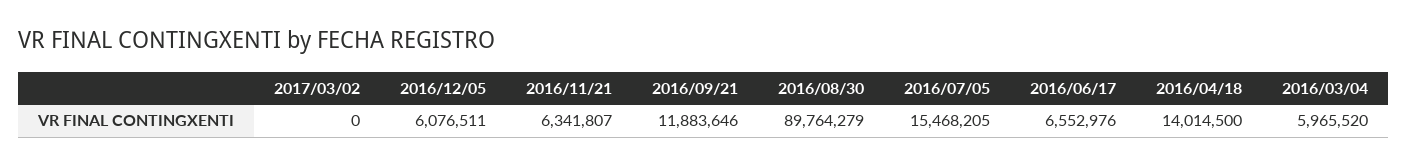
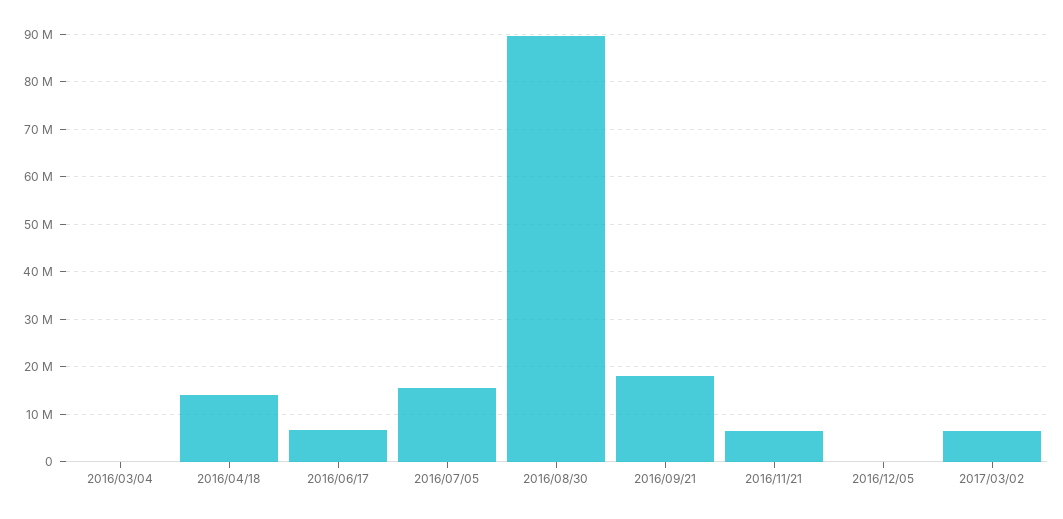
  {
-   "2017/03/02": 0,
+   "2017/03/02": 6000000,
-   "2016/12/05": 6076511,
+   "2016/12/05": 0,
    "2016/11/21": 6341807,
-   "2016/09/21": 11883646,
+   "2016/09/21": 18000000,
    "2016/08/30": 89764279,
    "2016/07/05": 15468205,
    "2016/06/17": 6552976,
    "2016/04/18": 14014500,
-   "2016/03/04": 5965520
+   "2016/03/04": 0
  }

